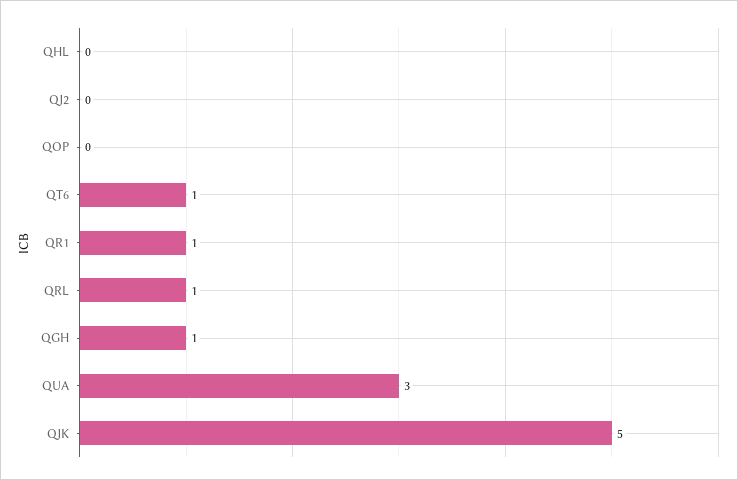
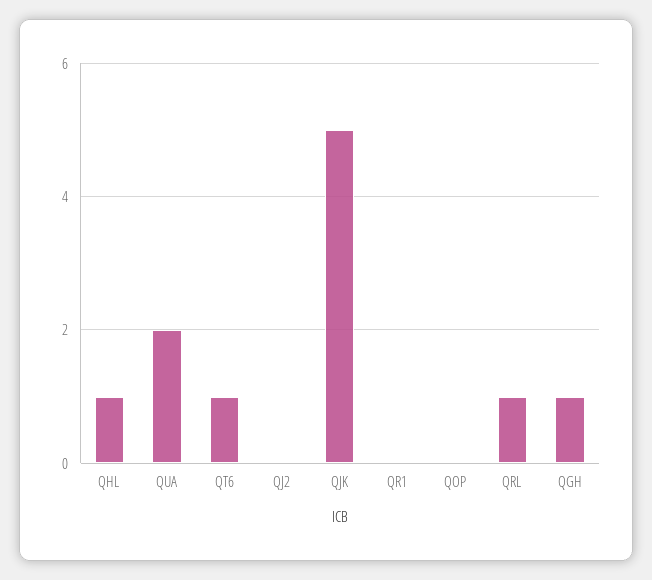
  {
-   "QHL": 0,
+   "QHL": 1,
    "QJ2": 0,
    "QOP": 0,
    "QT6": 1,
-   "QR1": 1,
+   "QR1": 0,
    "QRL": 1,
    "QGH": 1,
-   "QUA": 3,
+   "QUA": 2,
    "QJK": 5
  }

